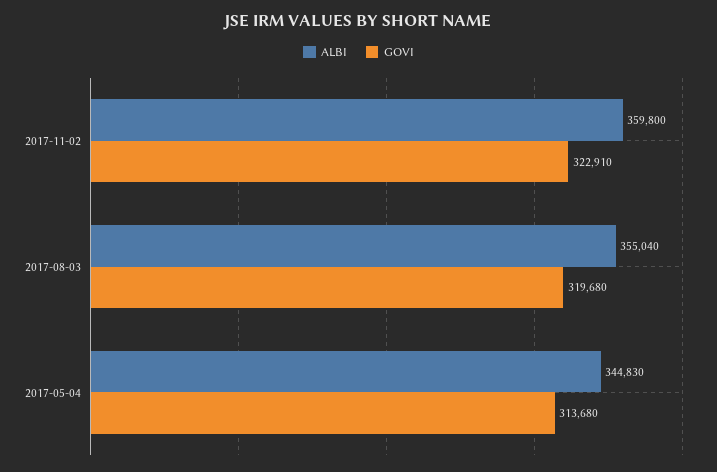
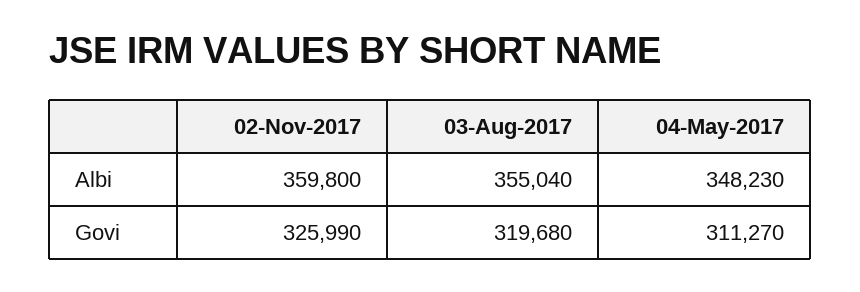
  {
    "ALBI": {
      "2017-11-02": 359800,
      "2017-08-03": 355040,
-     "2017-05-04": 344830
+     "2017-05-04": 348230
    },
    "GOVI": {
-     "2017-11-02": 322910,
+     "2017-11-02": 325990,
      "2017-08-03": 319680,
-     "2017-05-04": 313680
+     "2017-05-04": 311270
    }
  }

